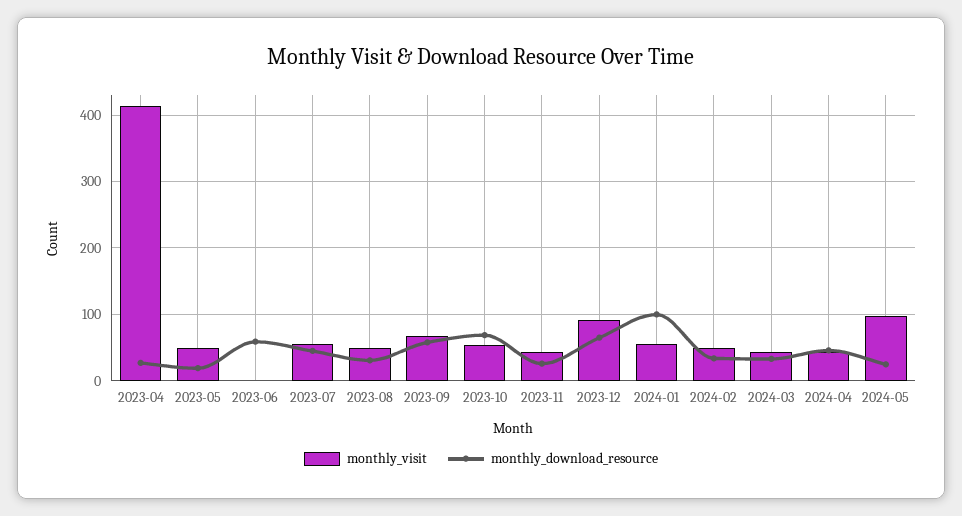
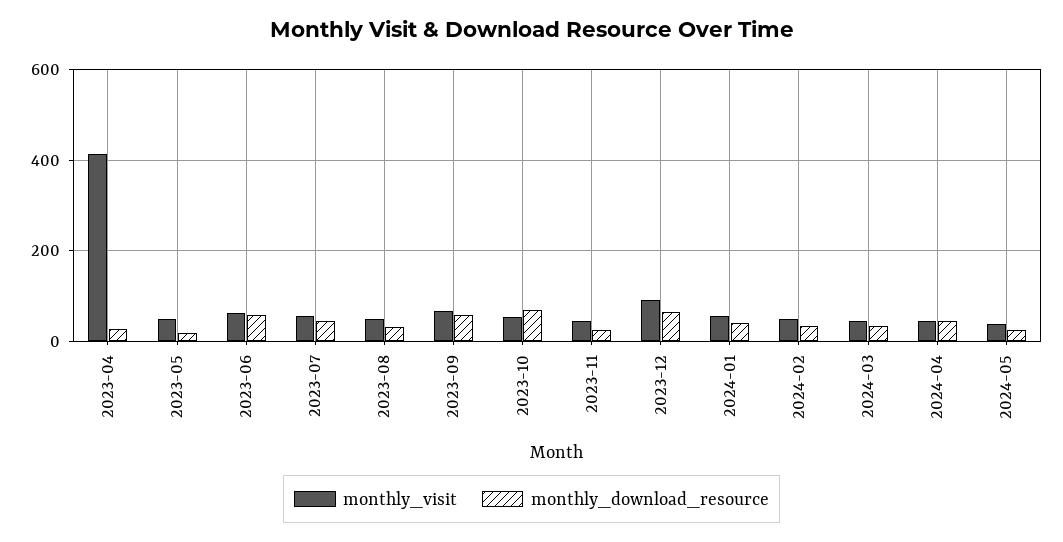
  {
    "monthly_visit": {
      "2023-04": 410,
      "2023-05": 50,
-     "2023-06": 0,
+     "2023-06": 60,
      "2023-07": 60,
      "2023-08": 50,
      "2023-09": 70,
      "2023-10": 50,
      "2023-11": 40,
      "2023-12": 90,
      "2024-01": 60,
      "2024-02": 50,
      "2024-03": 40,
      "2024-04": 40,
-     "2024-05": 100
+     "2024-05": 40
    },
    "monthly_download_resource": {
      "2023-04": 30,
      "2023-05": 20,
      "2023-06": 60,
      "2023-07": 50,
      "2023-08": 30,
      "2023-09": 60,
      "2023-10": 70,
      "2023-11": 30,
      "2023-12": 70,
-     "2024-01": 100,
+     "2024-01": 40,
      "2024-02": 30,
      "2024-03": 30,
      "2024-04": 50,
      "2024-05": 30
    }
  }

